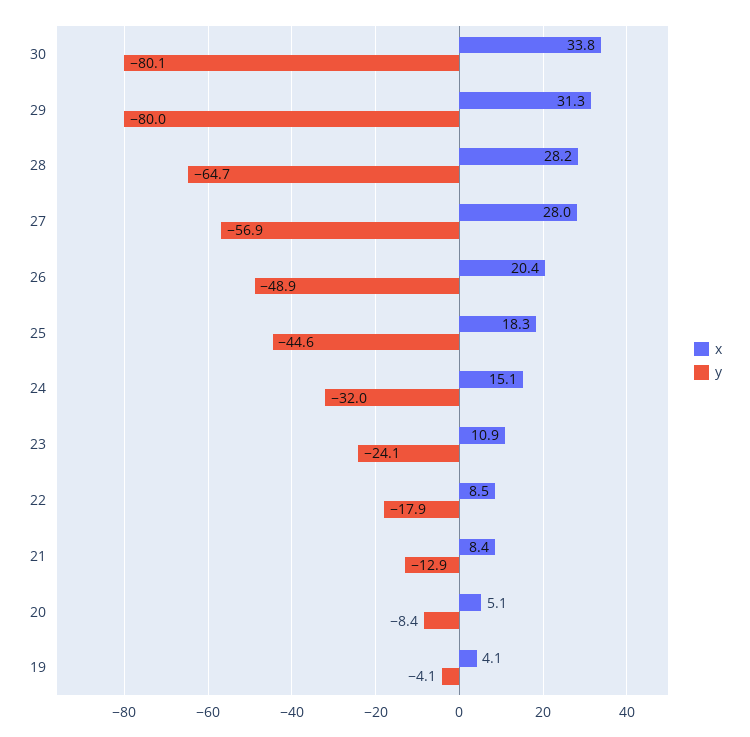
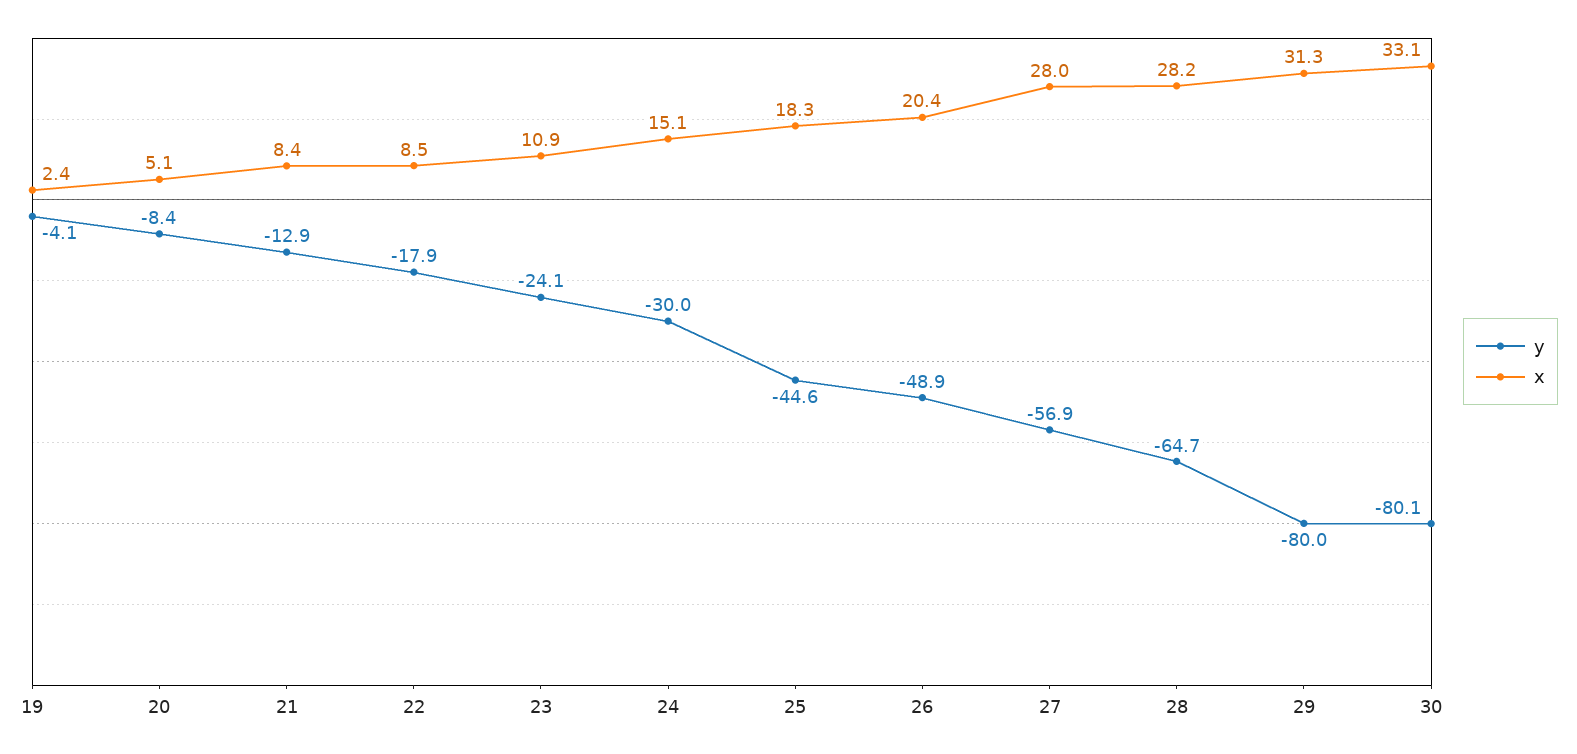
  {
    "x": {
-     "30": 33.8,
+     "30": 33.1,
      "29": 31.3,
      "28": 28.2,
      "27": 28,
      "26": 20.4,
      "25": 18.3,
      "24": 15.1,
      "23": 10.9,
      "22": 8.5,
      "21": 8.4,
      "20": 5.1,
-     "19": 4.1
+     "19": 2.4
    },
    "y": {
      "30": -80.1,
      "29": -80,
      "28": -64.7,
      "27": -56.9,
      "26": -48.9,
      "25": -44.6,
-     "24": -32,
+     "24": -30,
      "23": -24.1,
      "22": -17.9,
      "21": -12.9,
      "20": -8.4,
      "19": -4.1
    }
  }

